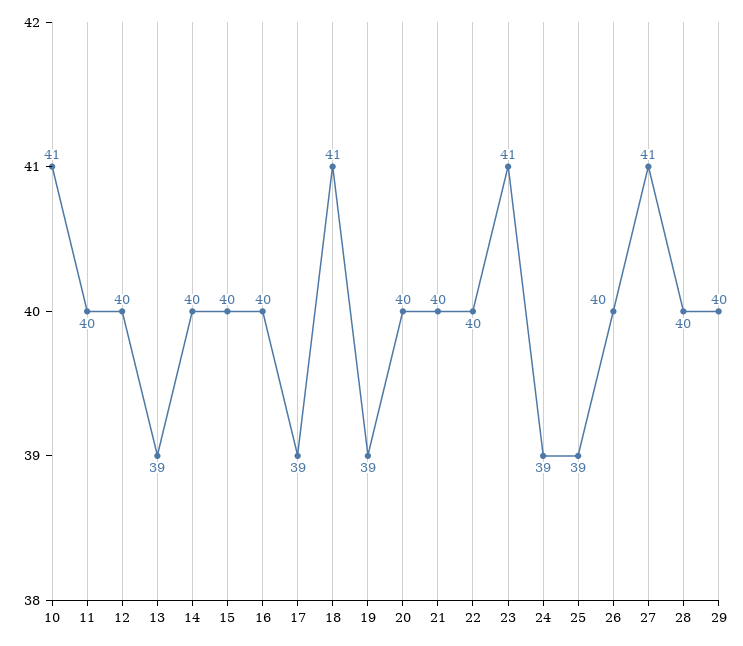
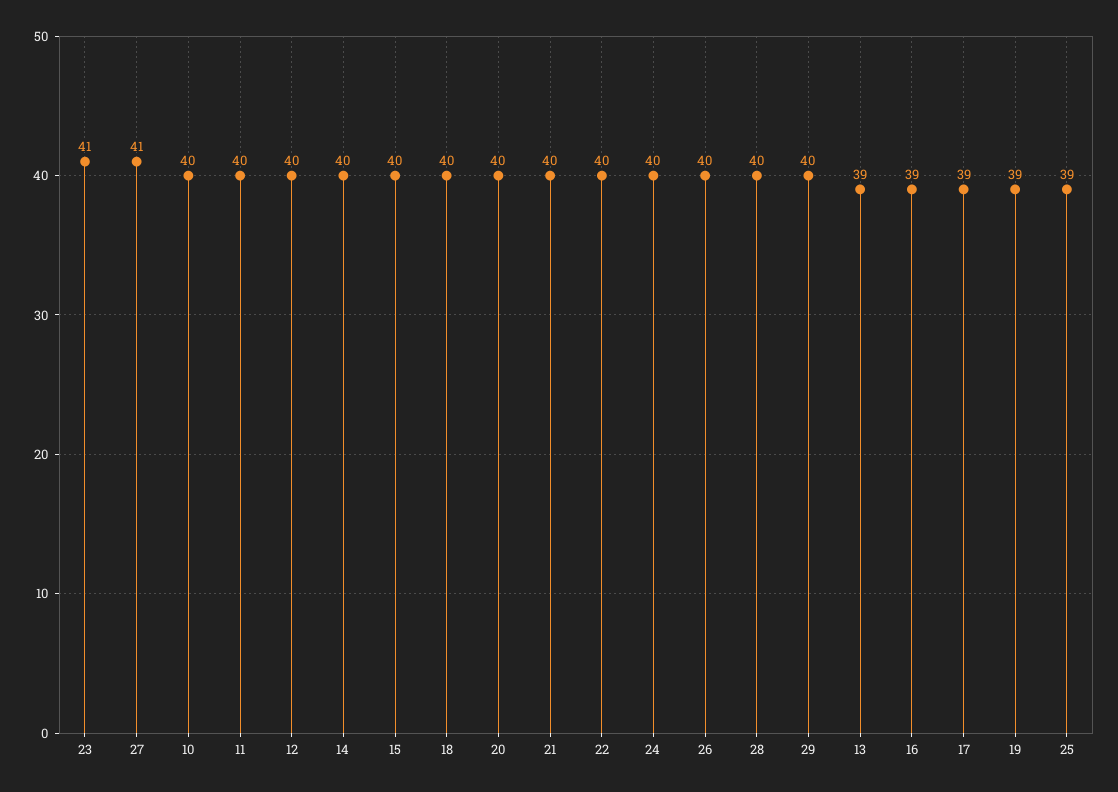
  {
-   "10": 41,
+   "10": 40,
    "11": 40,
    "12": 40,
    "13": 39,
    "14": 40,
    "15": 40,
-   "16": 40,
+   "16": 39,
    "17": 39,
-   "18": 41,
+   "18": 40,
    "19": 39,
    "20": 40,
    "21": 40,
    "22": 40,
    "23": 41,
-   "24": 39,
+   "24": 40,
    "25": 39,
    "26": 40,
    "27": 41,
    "28": 40,
    "29": 40
  }

